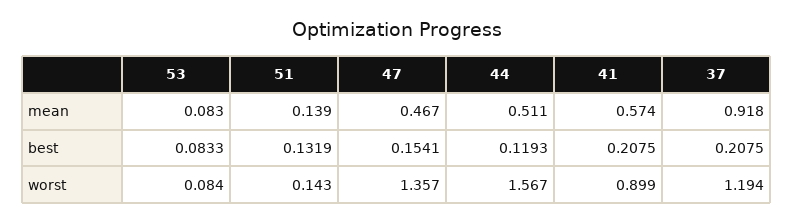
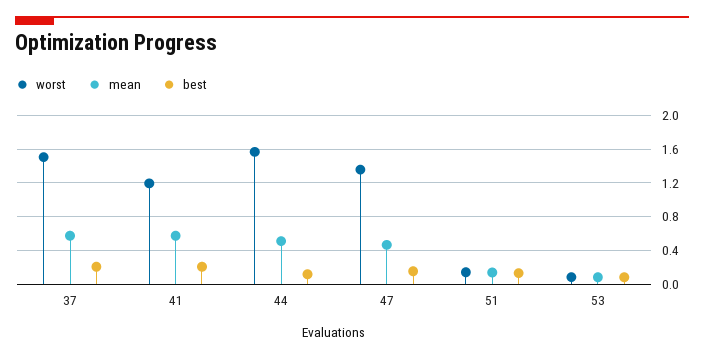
  {
    "mean": {
      "53": 0.083,
      "51": 0.139,
      "47": 0.467,
      "44": 0.511,
      "41": 0.574,
-     "37": 0.918
+     "37": 0.6
    },
    "best": {
      "53": 0.0833,
      "51": 0.1319,
      "47": 0.1541,
      "44": 0.1193,
      "41": 0.2075,
      "37": 0.2075
    },
    "worst": {
      "53": 0.084,
      "51": 0.143,
      "47": 1.357,
      "44": 1.567,
-     "41": 0.899,
+     "41": 1.2,
-     "37": 1.194
+     "37": 1.5
    }
  }

